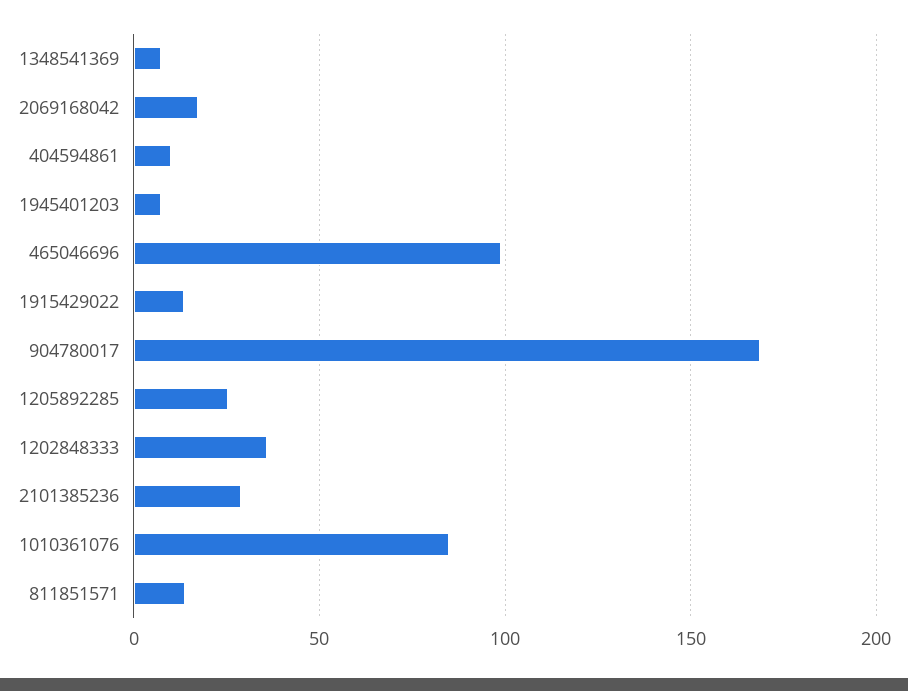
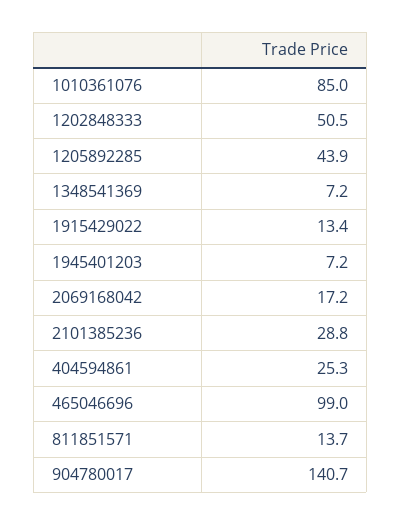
  {
    "1348541369": 7.2,
    "2069168042": 17.2,
-   "404594861": 10,
+   "404594861": 25.3,
    "1945401203": 7.2,
    "465046696": 99,
    "1915429022": 13.4,
-   "904780017": 170,
+   "904780017": 140.7,
-   "1205892285": 25,
+   "1205892285": 43.9,
-   "1202848333": 35,
+   "1202848333": 50.5,
    "2101385236": 28.8,
    "1010361076": 85,
    "811851571": 13.7
  }

